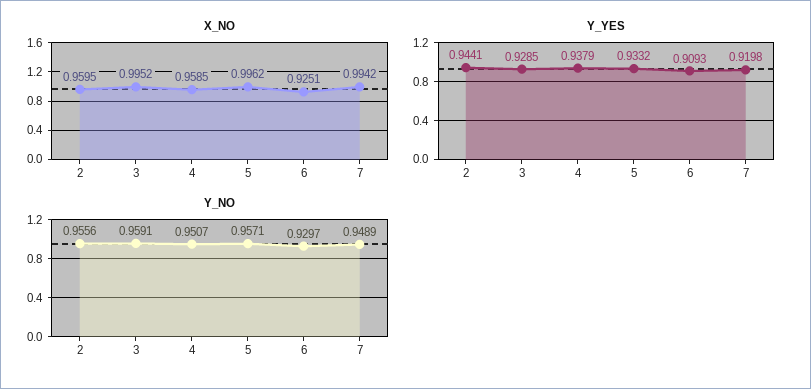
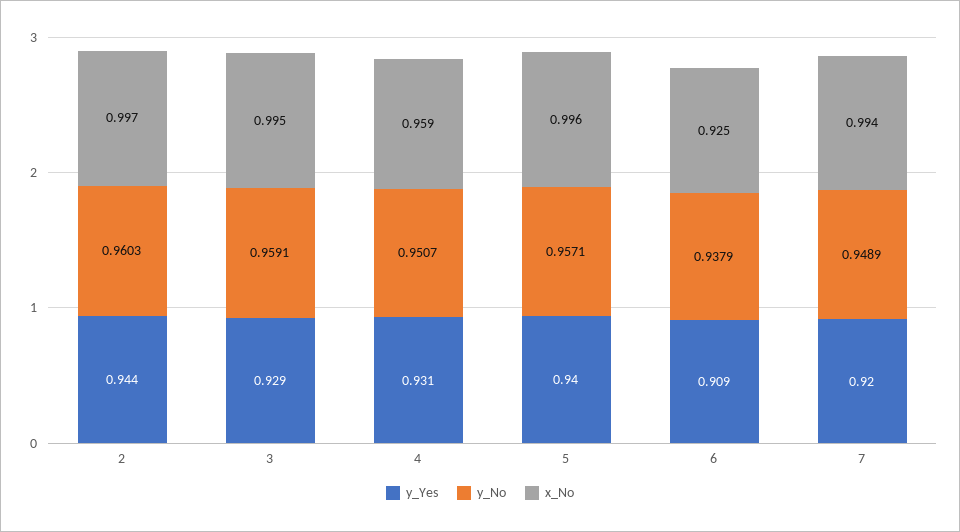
  {
    "X_NO": {
-     "2": 0.9595,
+     "2": 0.997,
      "3": 0.9952,
      "4": 0.9585,
      "5": 0.9962,
      "6": 0.9251,
      "7": 0.9942
    },
    "Y_YES": {
      "2": 0.9441,
      "3": 0.9285,
-     "4": 0.9379,
+     "4": 0.931,
-     "5": 0.9332,
+     "5": 0.94,
      "6": 0.9093,
      "7": 0.9198
    },
    "Y_NO": {
-     "2": 0.9556,
+     "2": 0.9603,
      "3": 0.9591,
      "4": 0.9507,
      "5": 0.9571,
-     "6": 0.9297,
+     "6": 0.9379,
      "7": 0.9489
    }
  }

